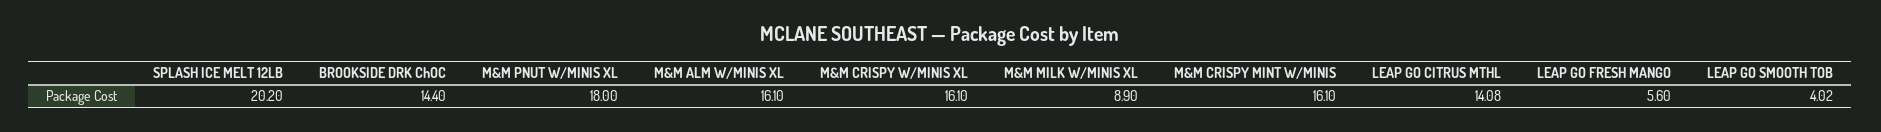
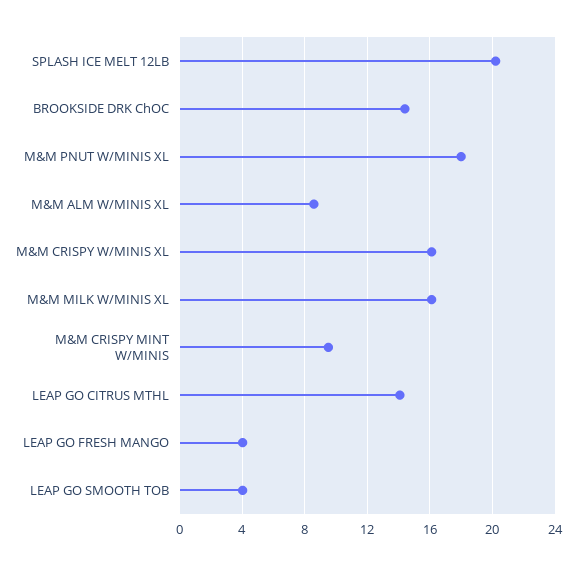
  {
    "SPLASH ICE MELT 12LB": 20.2,
    "BROOKSIDE DRK ChOC": 14.4,
    "M&M PNUT W/MINIS XL": 18,
-   "M&M ALM W/MINIS XL": 16.1,
+   "M&M ALM W/MINIS XL": 8.5,
    "M&M CRISPY W/MINIS XL": 16.1,
-   "M&M MILK W/MINIS XL": 8.9,
+   "M&M MILK W/MINIS XL": 16,
-   "M&M CRISPY MINT W/MINIS": 16.1,
+   "M&M CRISPY MINT W/MINIS": 9.5,
    "LEAP GO CITRUS MTHL": 14.08,
-   "LEAP GO FRESH MANGO": 5.6,
+   "LEAP GO FRESH MANGO": 4,
    "LEAP GO SMOOTH TOB": 4.02
  }

